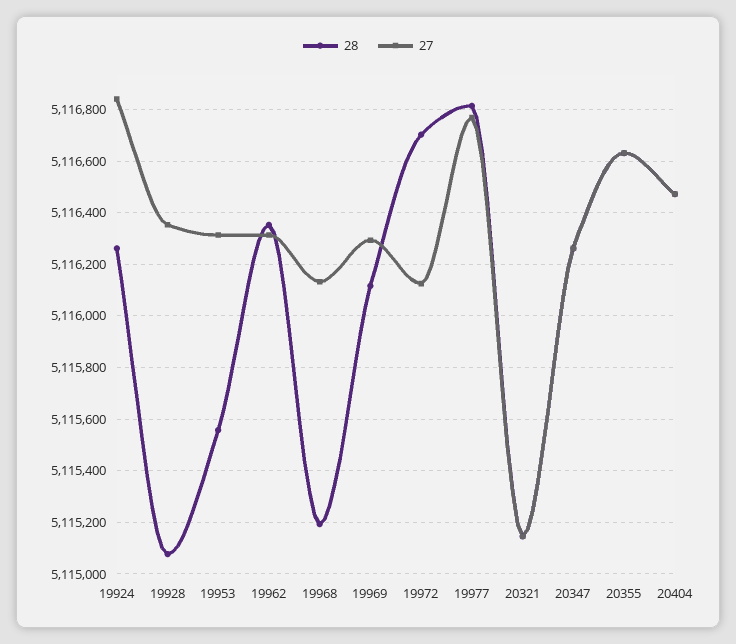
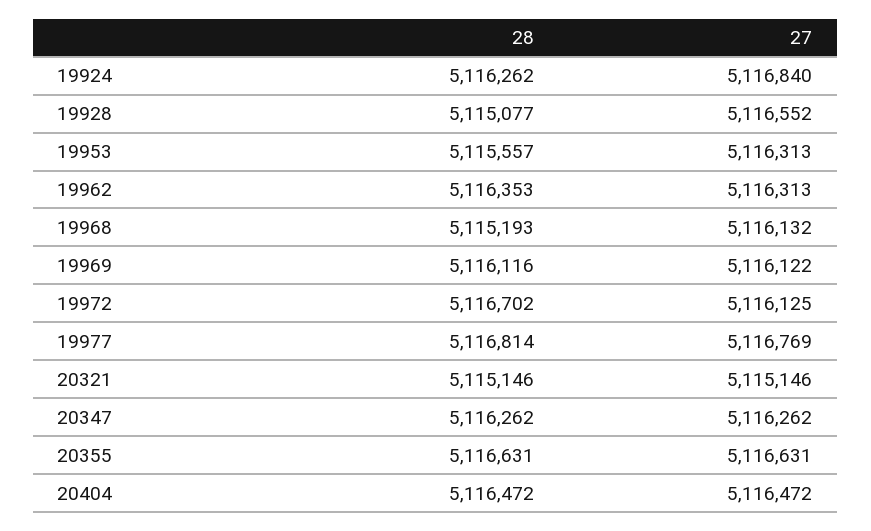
  {
    "28": {
      "19924": 5116262,
      "19928": 5115077,
      "19953": 5115557,
      "19962": 5116353,
      "19968": 5115193,
      "19969": 5116116,
      "19972": 5116702,
      "19977": 5116814,
      "20321": 5115146,
      "20347": 5116262,
      "20355": 5116631,
      "20404": 5116472
    },
    "27": {
      "19924": 5116840,
-     "19928": 5116350,
+     "19928": 5116552,
      "19953": 5116313,
      "19962": 5116313,
      "19968": 5116132,
-     "19969": 5116300,
+     "19969": 5116122,
      "19972": 5116125,
      "19977": 5116769,
      "20321": 5115146,
      "20347": 5116262,
      "20355": 5116631,
      "20404": 5116472
    }
  }

